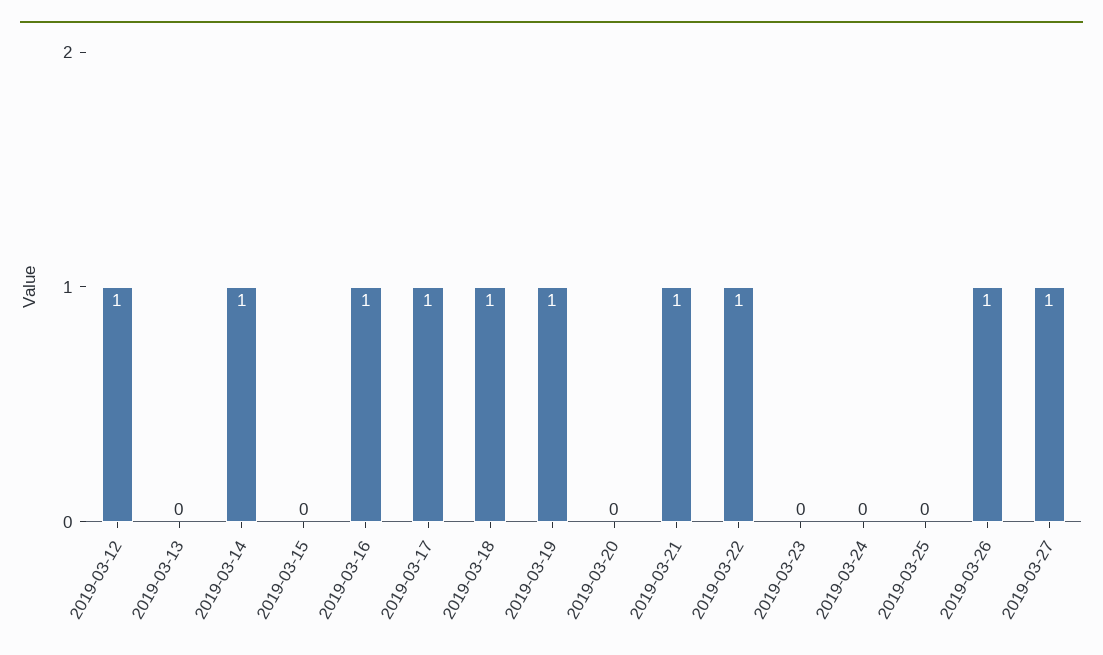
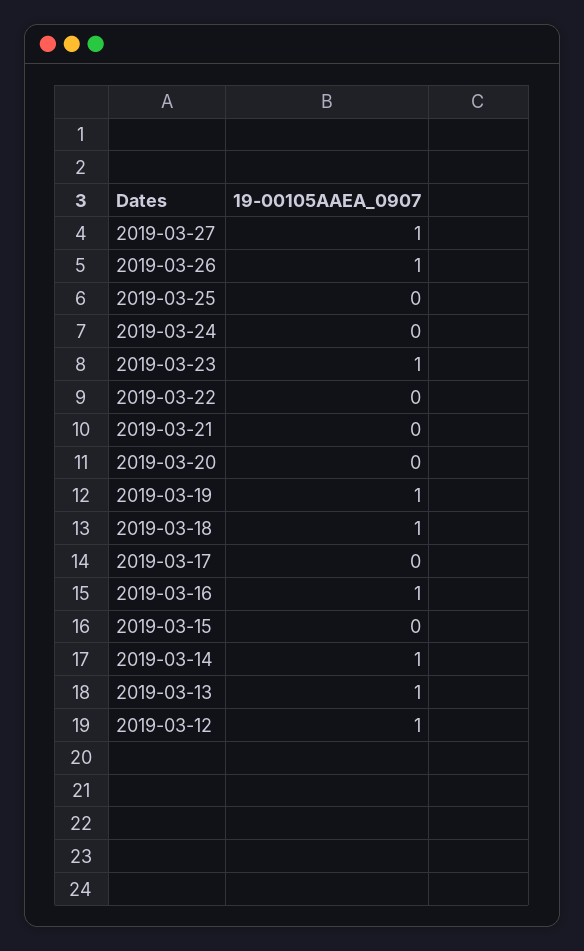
  {
    "2019-03-12": 1,
-   "2019-03-13": 0,
+   "2019-03-13": 1,
    "2019-03-14": 1,
    "2019-03-15": 0,
    "2019-03-16": 1,
-   "2019-03-17": 1,
+   "2019-03-17": 0,
    "2019-03-18": 1,
    "2019-03-19": 1,
    "2019-03-20": 0,
-   "2019-03-21": 1,
+   "2019-03-21": 0,
-   "2019-03-22": 1,
+   "2019-03-22": 0,
-   "2019-03-23": 0,
+   "2019-03-23": 1,
    "2019-03-24": 0,
    "2019-03-25": 0,
    "2019-03-26": 1,
    "2019-03-27": 1
  }

